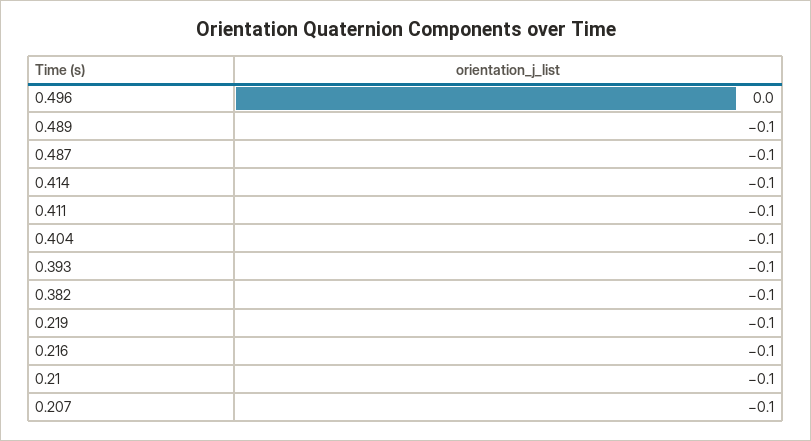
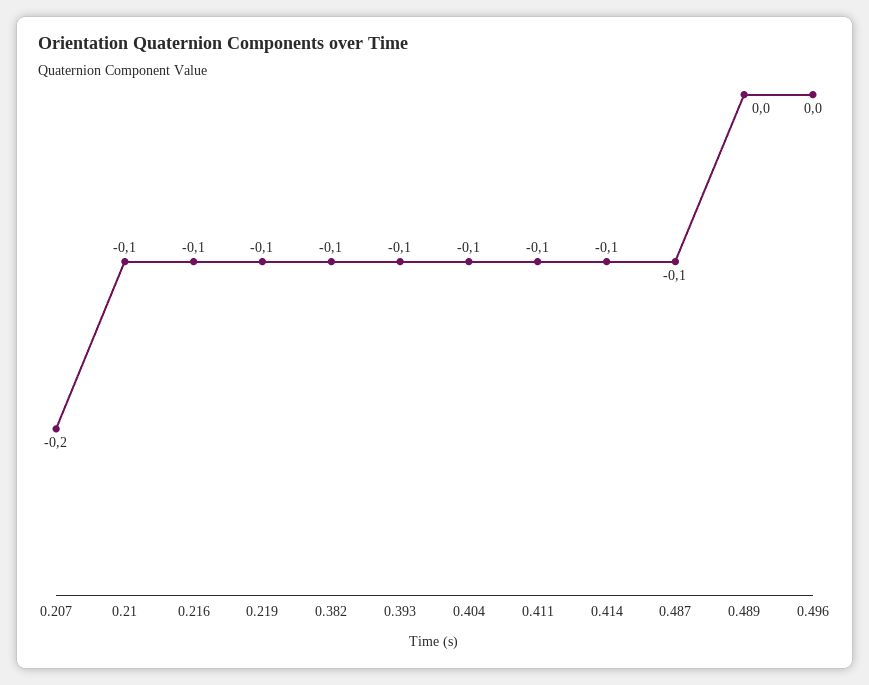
  {
    "0.496": 0,
-   "0.489": -0.1,
+   "0.489": 0,
    "0.487": -0.1,
    "0.414": -0.1,
    "0.411": -0.1,
    "0.404": -0.1,
    "0.393": -0.1,
    "0.382": -0.1,
    "0.219": -0.1,
    "0.216": -0.1,
    "0.21": -0.1,
-   "0.207": -0.1
+   "0.207": -0.2
  }

